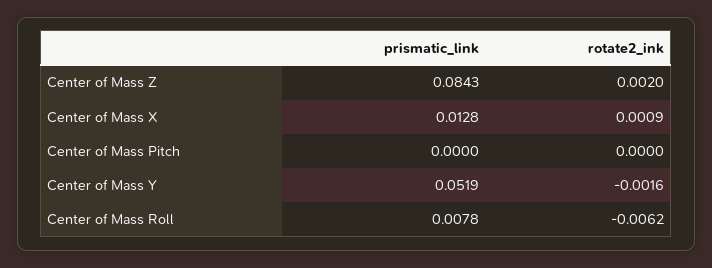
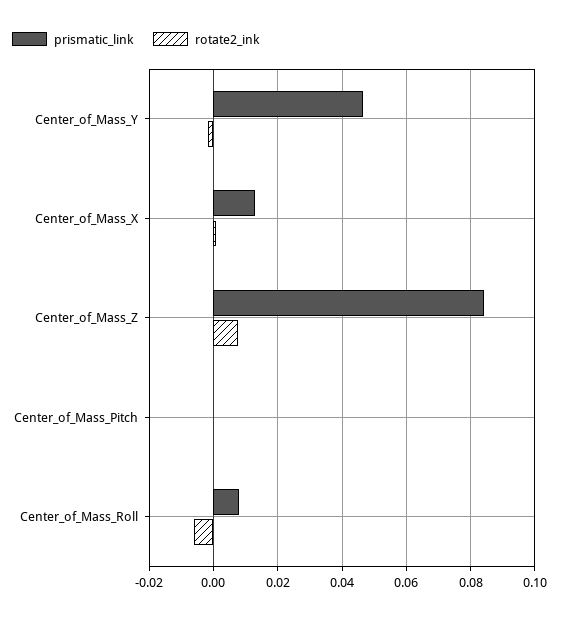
  {
    "prismatic_link": {
      "Center of Mass Z": 0.0843,
      "Center of Mass X": 0.0128,
      "Center of Mass Pitch": 0,
-     "Center of Mass Y": 0.0519,
+     "Center of Mass Y": 0.046,
      "Center of Mass Roll": 0.0078
    },
    "rotate2_ink": {
-     "Center of Mass Z": 0.002,
+     "Center of Mass Z": 0.008,
      "Center of Mass X": 0.0009,
      "Center of Mass Pitch": 0,
      "Center of Mass Y": -0.0016,
      "Center of Mass Roll": -0.0062
    }
  }

